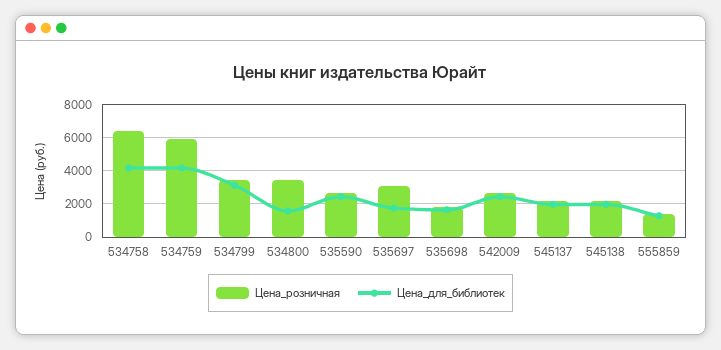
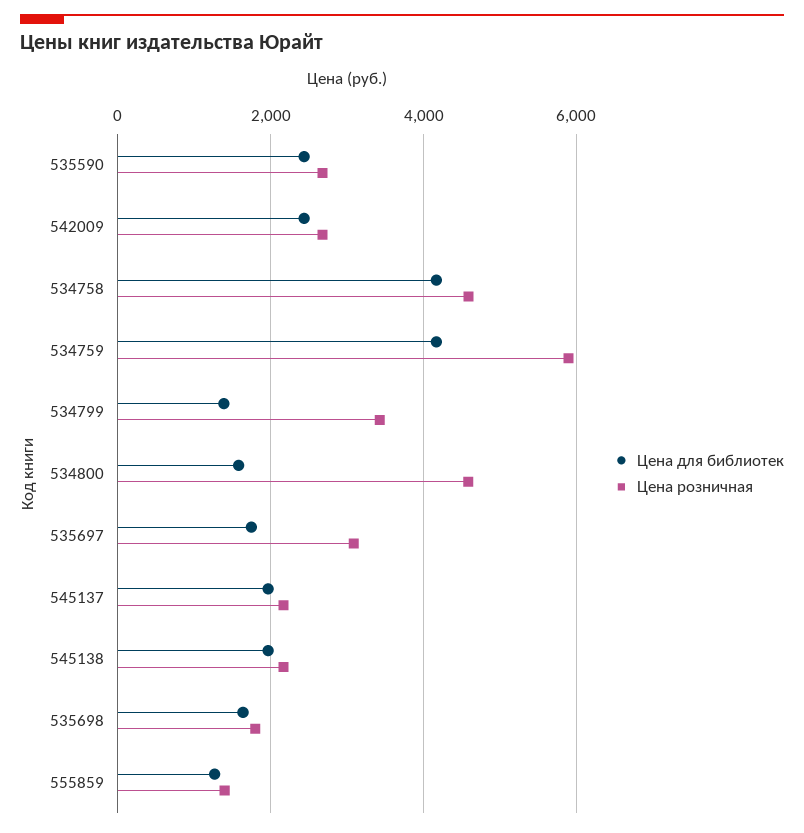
  {
    "Цена_розничная": {
-     "534758": 6500,
+     "534758": 4600,
      "534759": 5800,
      "534799": 3400,
-     "534800": 3500,
+     "534800": 4600,
      "535590": 2600,
      "535697": 3000,
      "535698": 1800,
      "542009": 2600,
      "545137": 2200,
      "545138": 2200,
      "555859": 1400
    },
    "Цена_для_библиотек": {
      "534758": 4200,
      "534759": 4200,
-     "534799": 3000,
+     "534799": 1400,
      "534800": 1600,
      "535590": 2400,
      "535697": 1800,
      "535698": 1600,
      "542009": 2400,
      "545137": 2000,
      "545138": 2000,
      "555859": 1200
    }
  }

